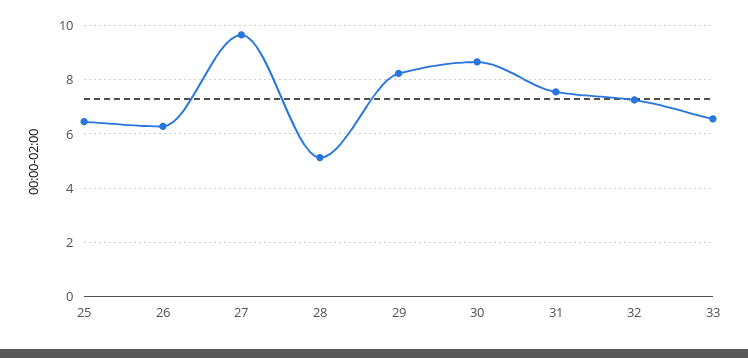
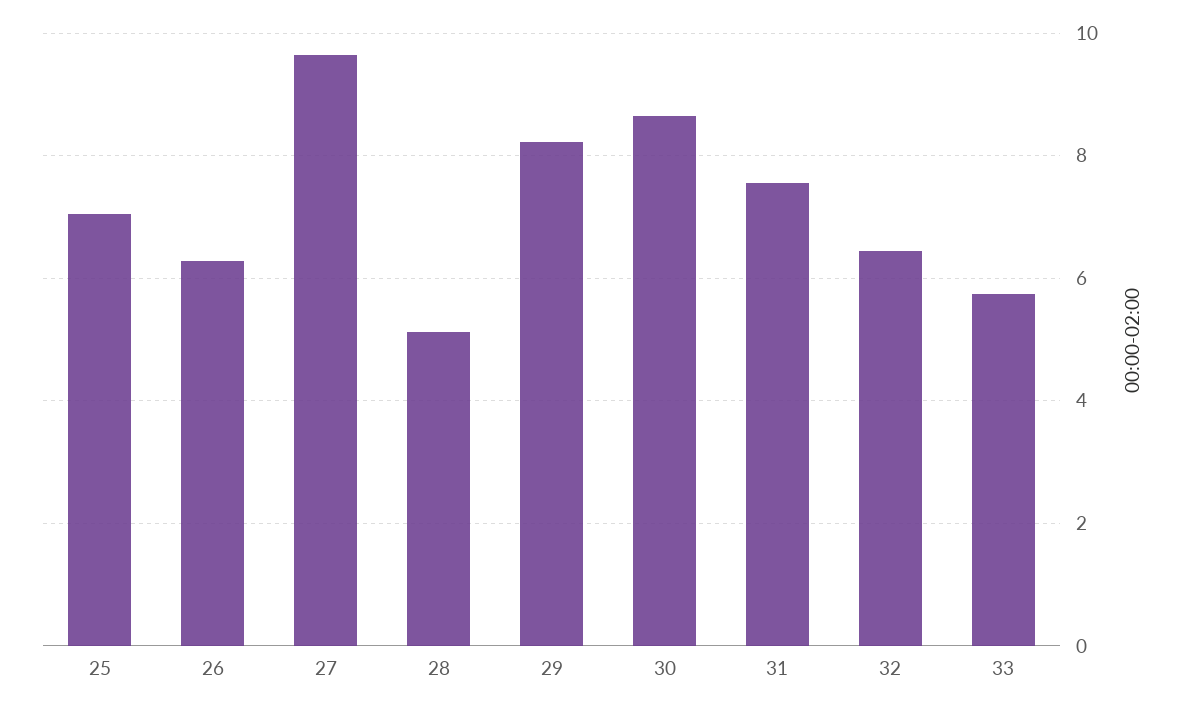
  {
-   "25": 6.5,
+   "25": 7,
    "26": 6.2,
    "27": 9.6,
    "28": 5.2,
    "29": 8.2,
    "30": 8.6,
    "31": 7.6,
-   "32": 7.25,
+   "32": 6.4,
-   "33": 6.5
+   "33": 5.8
  }

